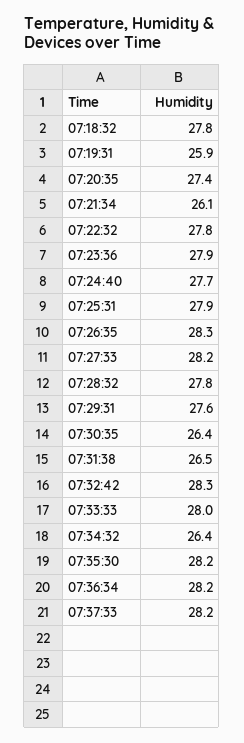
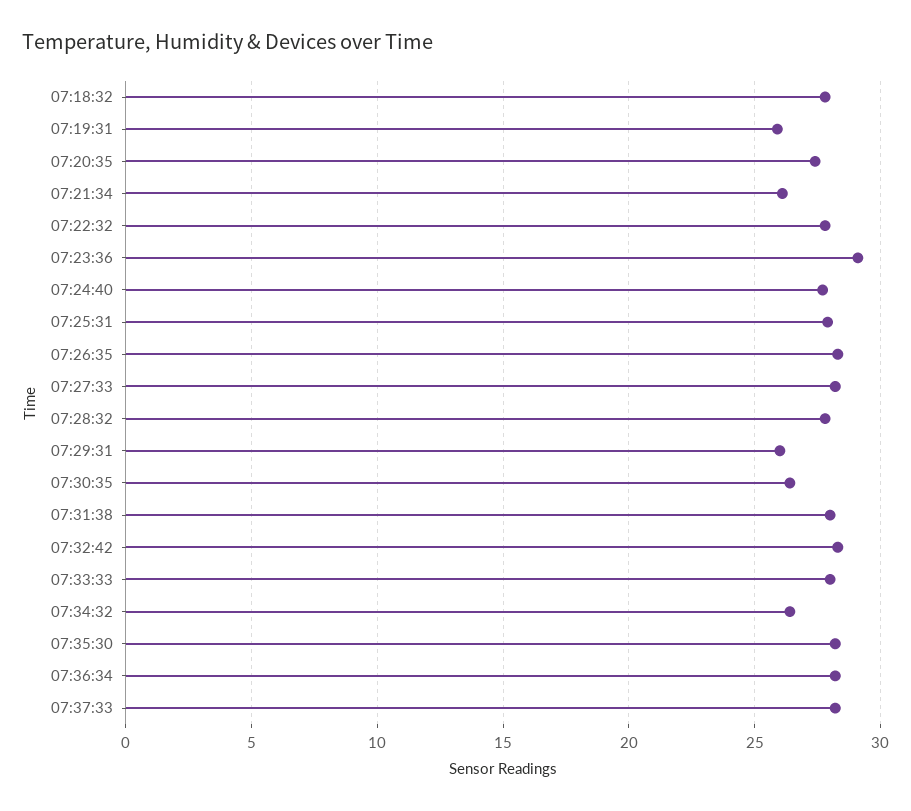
  {
    "07:18:32": 27.8,
    "07:19:31": 25.9,
    "07:20:35": 27.4,
    "07:21:34": 26.1,
    "07:22:32": 27.8,
-   "07:23:36": 27.9,
+   "07:23:36": 29,
    "07:24:40": 27.7,
    "07:25:31": 27.9,
    "07:26:35": 28.3,
    "07:27:33": 28.2,
    "07:28:32": 27.8,
-   "07:29:31": 27.6,
+   "07:29:31": 26,
    "07:30:35": 26.4,
-   "07:31:38": 26.5,
+   "07:31:38": 28,
    "07:32:42": 28.3,
    "07:33:33": 28,
    "07:34:32": 26.4,
    "07:35:30": 28.2,
    "07:36:34": 28.2,
    "07:37:33": 28.2
  }

